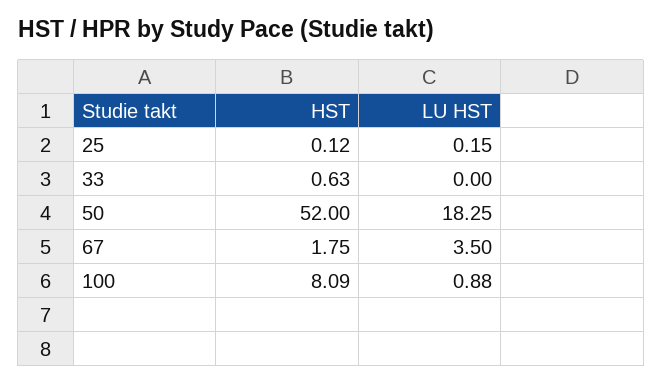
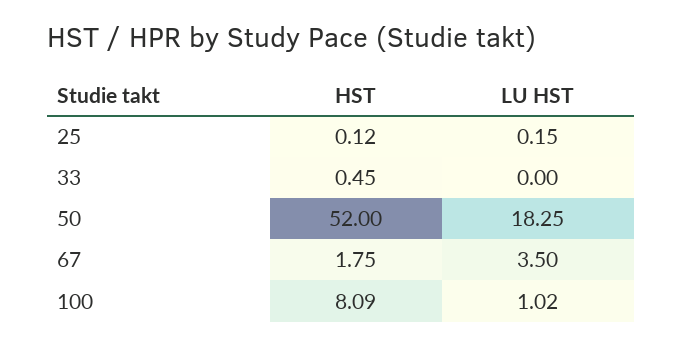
  {
    "HST": {
      "25": 0.12,
-     "33": 0.63,
+     "33": 0.45,
      "50": 52,
      "67": 1.75,
      "100": 8.09
    },
    "LU HST": {
      "25": 0.15,
      "33": 0,
      "50": 18.25,
      "67": 3.5,
-     "100": 0.88
+     "100": 1.02
    }
  }

